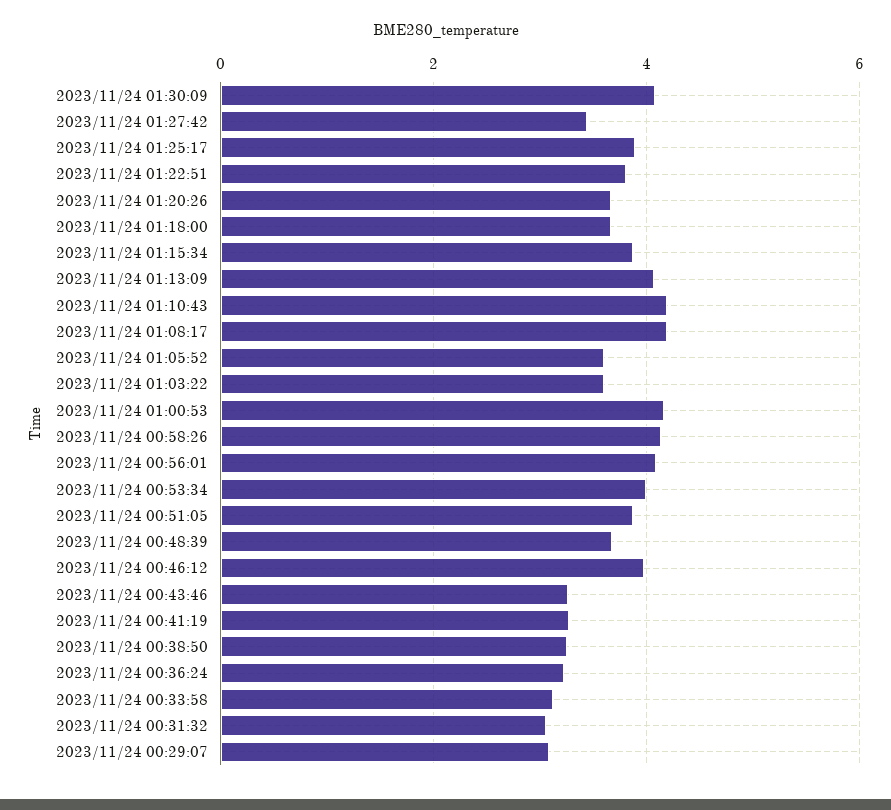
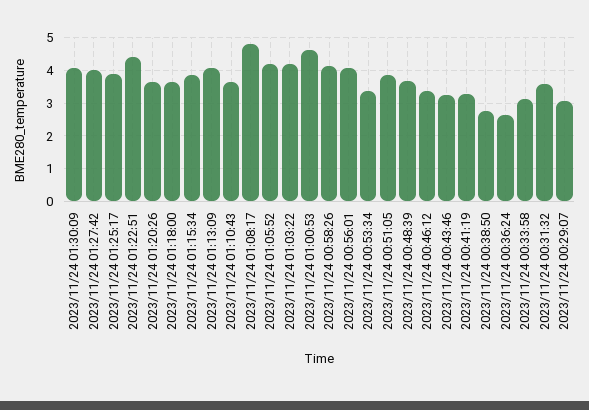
  {
    "2023/11/24 01:30:09": 4,
-   "2023/11/24 01:27:42": 3.4,
+   "2023/11/24 01:27:42": 4,
    "2023/11/24 01:25:17": 3.8,
-   "2023/11/24 01:22:51": 3.8,
+   "2023/11/24 01:22:51": 4.4,
    "2023/11/24 01:20:26": 3.6,
    "2023/11/24 01:18:00": 3.6,
    "2023/11/24 01:15:34": 3.8,
    "2023/11/24 01:13:09": 4,
-   "2023/11/24 01:10:43": 4.2,
+   "2023/11/24 01:10:43": 3.6,
-   "2023/11/24 01:08:17": 4.2,
+   "2023/11/24 01:08:17": 4.8,
-   "2023/11/24 01:05:52": 3.6,
+   "2023/11/24 01:05:52": 4.2,
-   "2023/11/24 01:03:22": 3.6,
+   "2023/11/24 01:03:22": 4.2,
-   "2023/11/24 01:00:53": 4.2,
+   "2023/11/24 01:00:53": 4.6,
    "2023/11/24 00:58:26": 4.2,
    "2023/11/24 00:56:01": 4,
-   "2023/11/24 00:53:34": 4,
+   "2023/11/24 00:53:34": 3.4,
    "2023/11/24 00:51:05": 3.8,
    "2023/11/24 00:48:39": 3.6,
-   "2023/11/24 00:46:12": 4,
+   "2023/11/24 00:46:12": 3.4,
    "2023/11/24 00:43:46": 3.2,
    "2023/11/24 00:41:19": 3.2,
-   "2023/11/24 00:38:50": 3.2,
+   "2023/11/24 00:38:50": 2.8,
-   "2023/11/24 00:36:24": 3.2,
+   "2023/11/24 00:36:24": 2.6,
    "2023/11/24 00:33:58": 3.2,
-   "2023/11/24 00:31:32": 3,
+   "2023/11/24 00:31:32": 3.6,
    "2023/11/24 00:29:07": 3
  }

